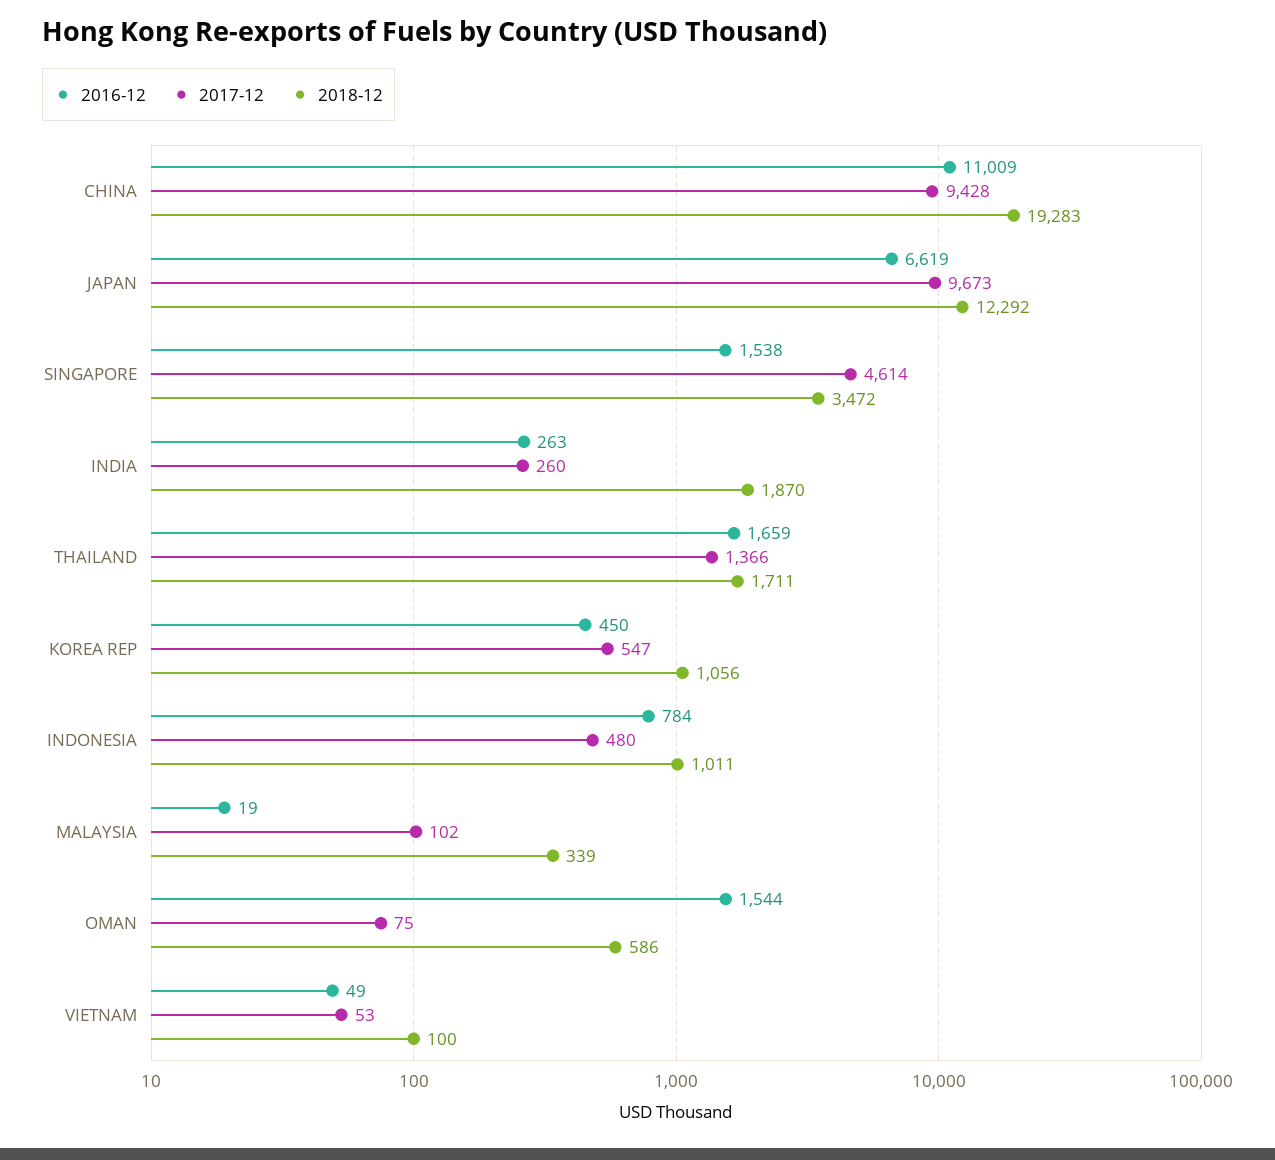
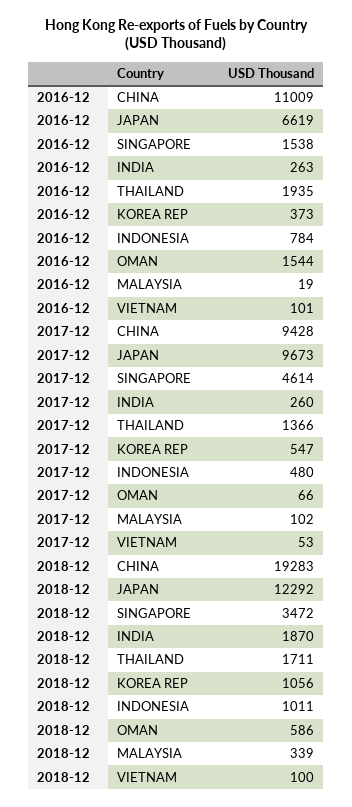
  {
    "2016-12": {
      "CHINA": 11009,
      "JAPAN": 6619,
      "SINGAPORE": 1538,
      "INDIA": 263,
-     "THAILAND": 1659,
+     "THAILAND": 1935,
-     "KOREA REP": 450,
+     "KOREA REP": 373,
      "INDONESIA": 784,
      "MALAYSIA": 19,
      "OMAN": 1544,
-     "VIETNAM": 49
+     "VIETNAM": 101
    },
    "2017-12": {
      "CHINA": 9428,
      "JAPAN": 9673,
      "SINGAPORE": 4614,
      "INDIA": 260,
      "THAILAND": 1366,
      "KOREA REP": 547,
      "INDONESIA": 480,
      "MALAYSIA": 102,
-     "OMAN": 75,
+     "OMAN": 66,
      "VIETNAM": 53
    },
    "2018-12": {
      "CHINA": 19283,
      "JAPAN": 12292,
      "SINGAPORE": 3472,
      "INDIA": 1870,
      "THAILAND": 1711,
      "KOREA REP": 1056,
      "INDONESIA": 1011,
      "MALAYSIA": 339,
      "OMAN": 586,
      "VIETNAM": 100
    }
  }

